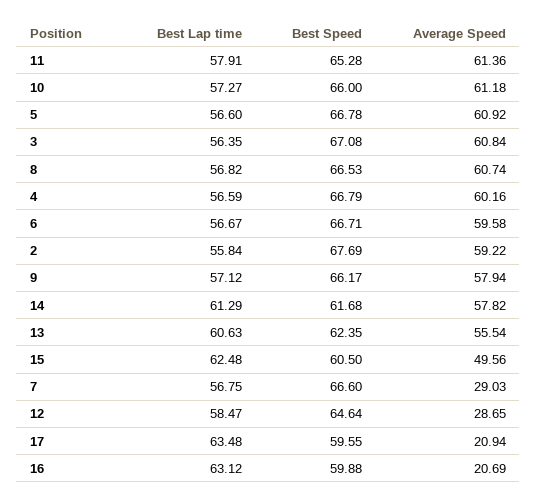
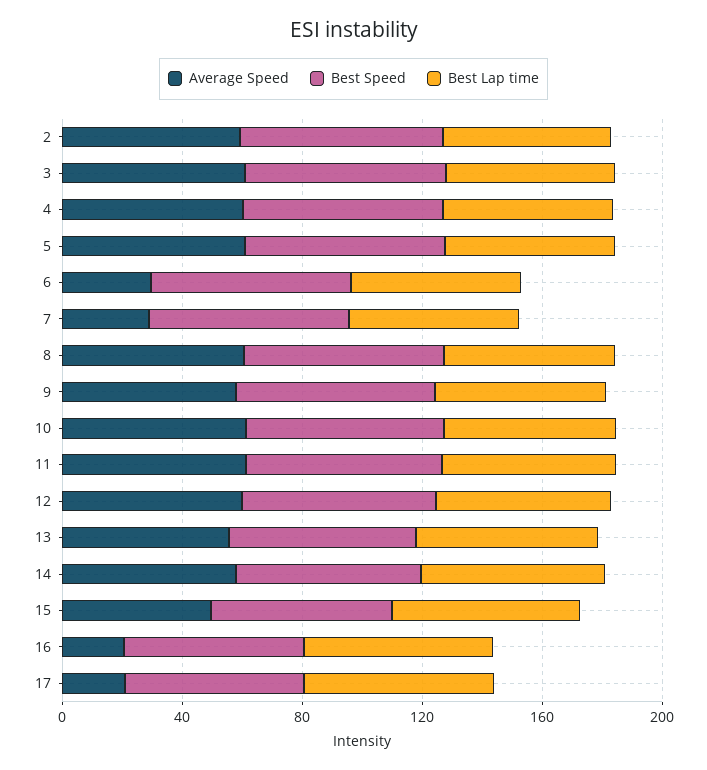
  {
    "Best Lap time": {
      "11": 57.91,
      "10": 57.27,
      "5": 56.6,
      "3": 56.35,
      "8": 56.82,
      "4": 56.59,
      "6": 56.67,
      "2": 55.84,
      "9": 57.12,
      "14": 61.29,
      "13": 60.63,
      "15": 62.48,
      "7": 56.75,
      "12": 58.47,
      "17": 63.48,
      "16": 63.12
    },
    "Best Speed": {
      "11": 65.28,
      "10": 66,
      "5": 66.78,
      "3": 67.08,
      "8": 66.53,
      "4": 66.79,
      "6": 66.71,
      "2": 67.69,
      "9": 66.17,
      "14": 61.68,
      "13": 62.35,
      "15": 60.5,
      "7": 66.6,
      "12": 64.64,
      "17": 59.55,
      "16": 59.88
    },
    "Average Speed": {
      "11": 61.36,
      "10": 61.18,
      "5": 60.92,
      "3": 60.84,
      "8": 60.74,
      "4": 60.16,
-     "6": 59.58,
+     "6": 30,
      "2": 59.22,
      "9": 57.94,
      "14": 57.82,
      "13": 55.54,
      "15": 49.56,
      "7": 29.03,
-     "12": 28.65,
+     "12": 60,
      "17": 20.94,
      "16": 20.69
    }
  }

